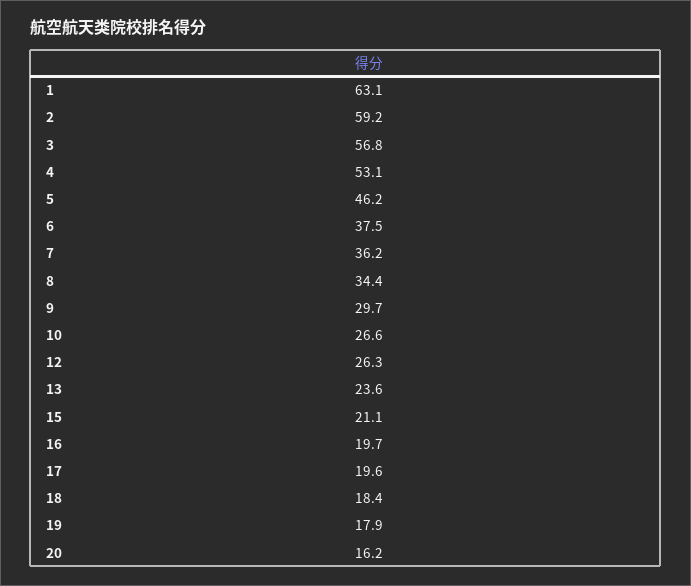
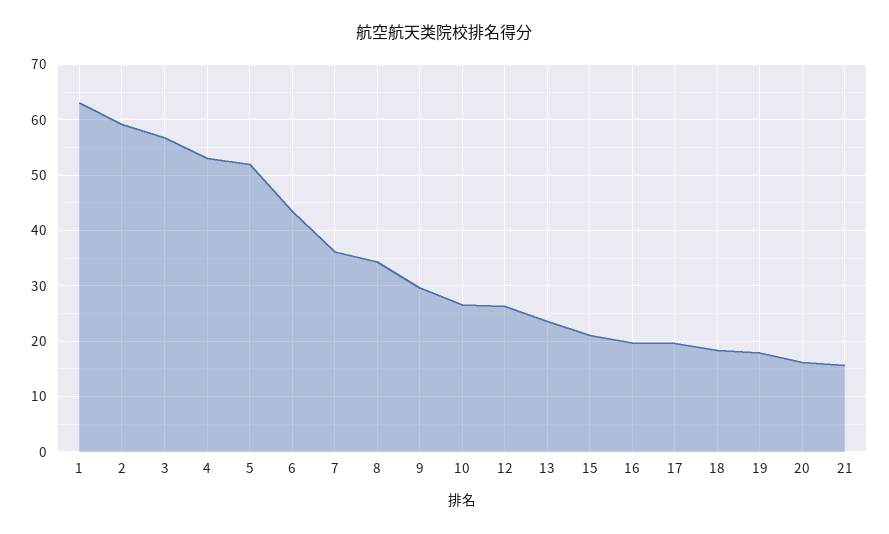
  {
    "1": 63.1,
    "2": 59.2,
    "3": 56.8,
    "4": 53.1,
-   "5": 46.2,
+   "5": 52,
-   "6": 37.5,
+   "6": 44,
    "7": 36.2,
    "8": 34.4,
    "9": 29.7,
    "10": 26.6,
    "12": 26.3,
    "13": 23.6,
    "15": 21.1,
    "16": 19.7,
    "17": 19.6,
    "18": 18.4,
    "19": 17.9,
-   "20": 16.2
+   "20": 16.2,
+   "21": 16
  }

